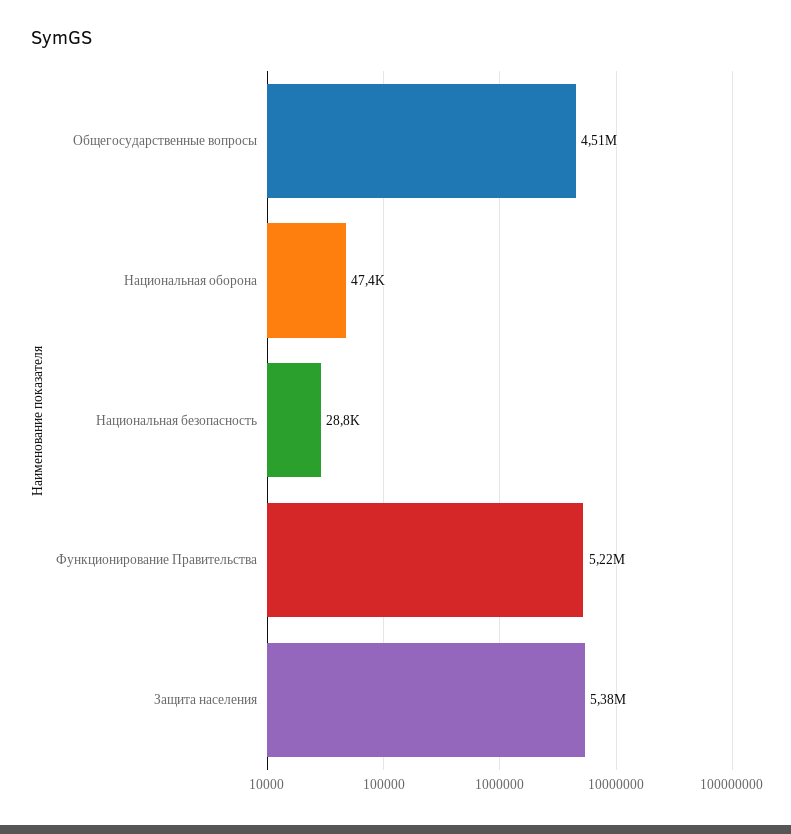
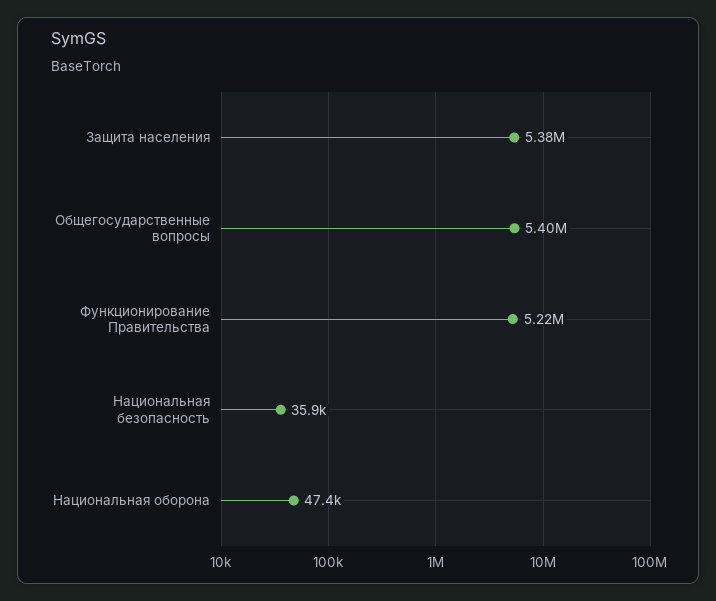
  {
-   "Общегосударственные вопросы": 4510000,
+   "Общегосударственные вопросы": 5400000,
    "Национальная оборона": 47400,
-   "Национальная безопасность": 28800,
+   "Национальная безопасность": 35900,
    "Функционирование Правительства": 5220000,
    "Защита населения": 5380000
  }

